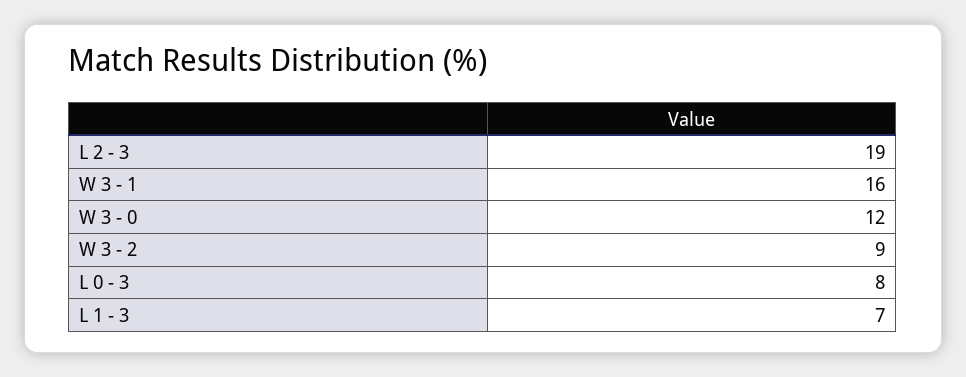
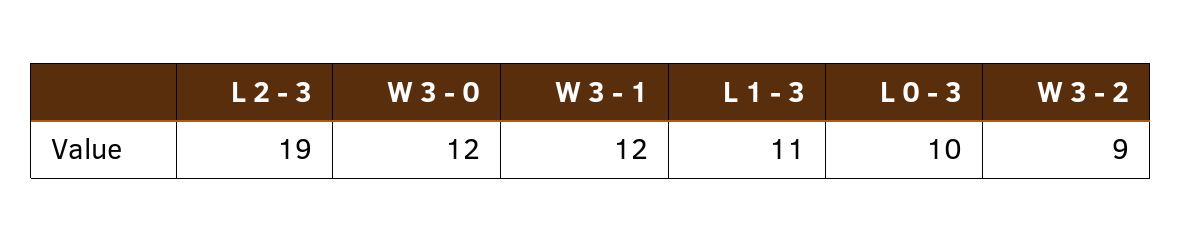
  {
    "L 2 - 3": 19,
-   "W 3 - 1": 16,
+   "W 3 - 1": 12,
    "W 3 - 0": 12,
    "W 3 - 2": 9,
-   "L 0 - 3": 8,
+   "L 0 - 3": 10,
-   "L 1 - 3": 7
+   "L 1 - 3": 11
  }

